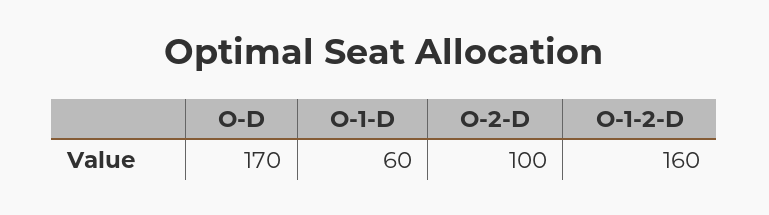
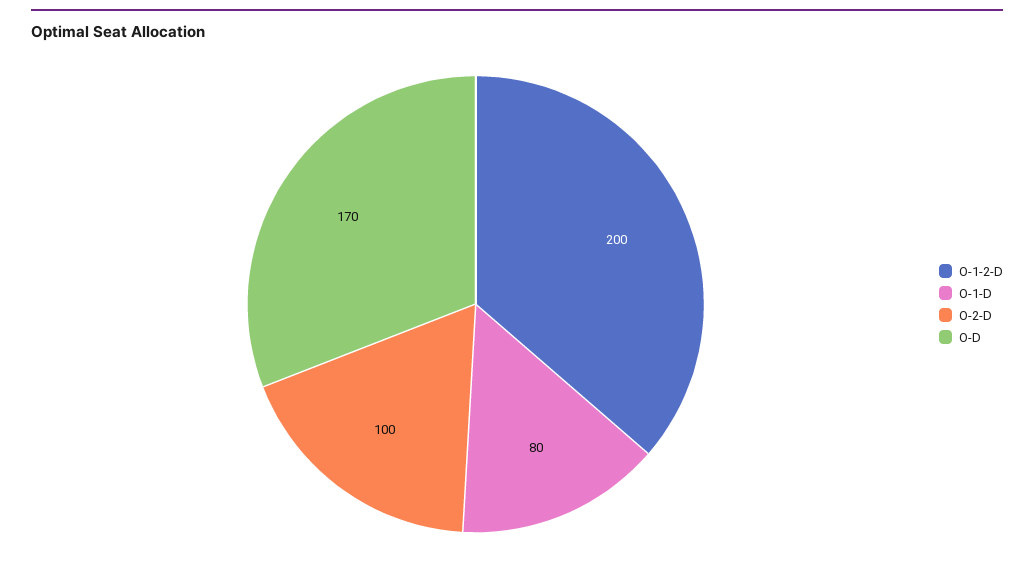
  {
    "O-D": 170,
-   "O-1-D": 60,
+   "O-1-D": 80,
    "O-2-D": 100,
-   "O-1-2-D": 160
+   "O-1-2-D": 200
  }

